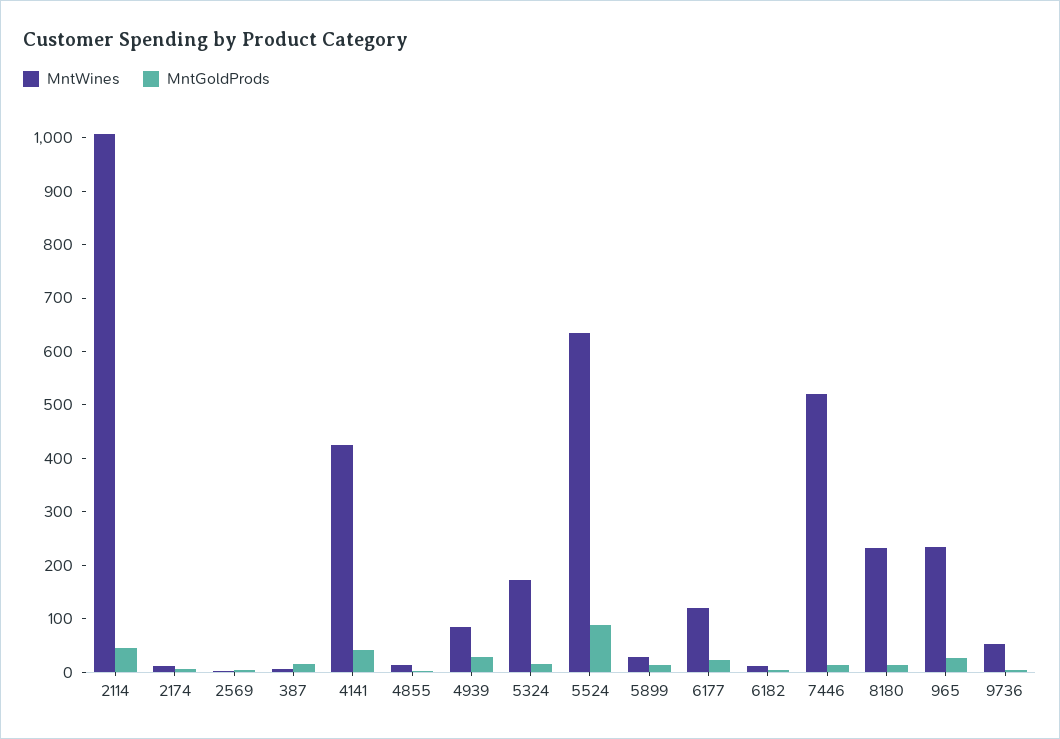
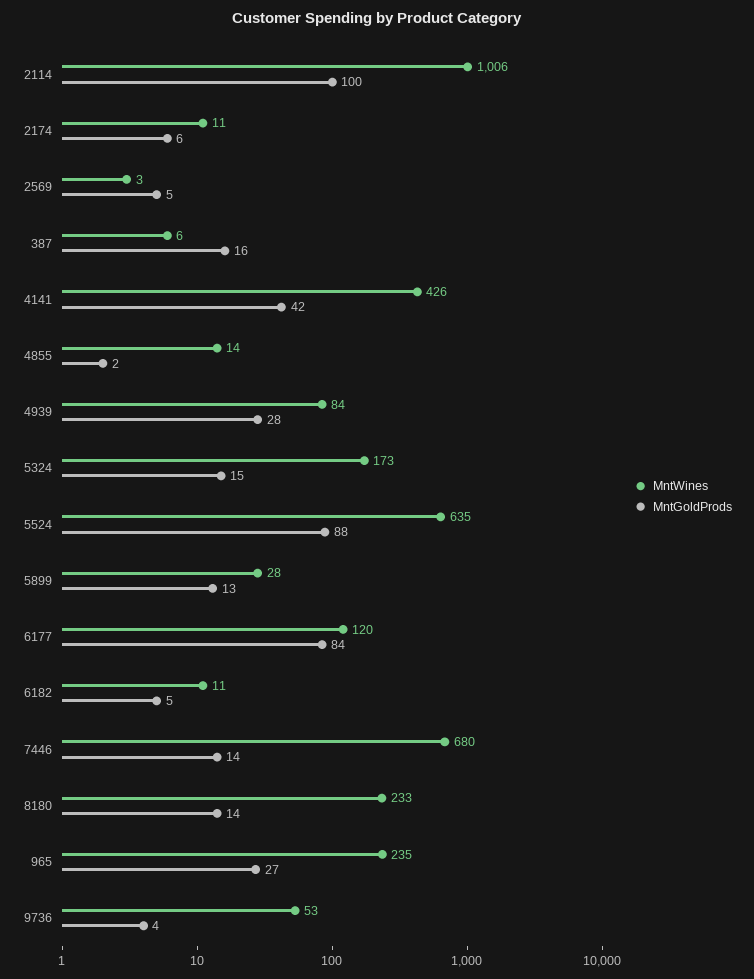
  {
    "MntWines": {
      "2114": 1006,
      "2174": 11,
      "2569": 3,
      "387": 6,
      "4141": 426,
      "4855": 14,
      "4939": 84,
      "5324": 173,
      "5524": 635,
      "5899": 28,
      "6177": 120,
      "6182": 11,
-     "7446": 520,
+     "7446": 680,
      "8180": 233,
      "965": 235,
      "9736": 53
    },
    "MntGoldProds": {
-     "2114": 40,
+     "2114": 100,
      "2174": 6,
      "2569": 5,
      "387": 16,
      "4141": 42,
      "4855": 2,
      "4939": 28,
      "5324": 15,
      "5524": 88,
      "5899": 13,
-     "6177": 20,
+     "6177": 84,
      "6182": 5,
      "7446": 14,
      "8180": 14,
      "965": 27,
      "9736": 4
    }
  }

